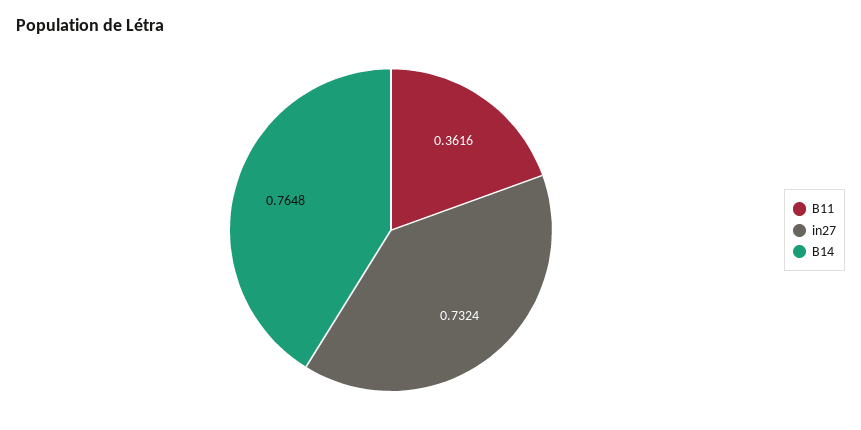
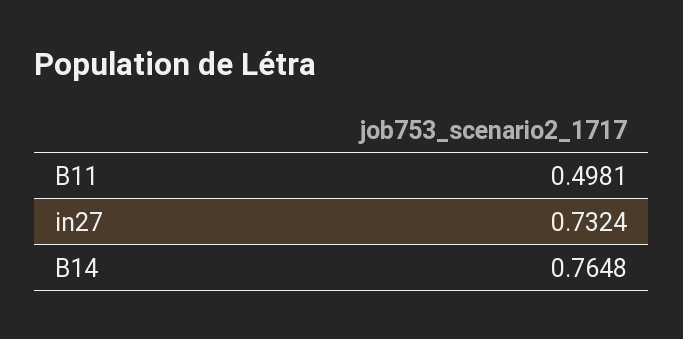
  {
-   "B11": 0.3616,
+   "B11": 0.4981,
    "in27": 0.7324,
    "B14": 0.7648
  }

